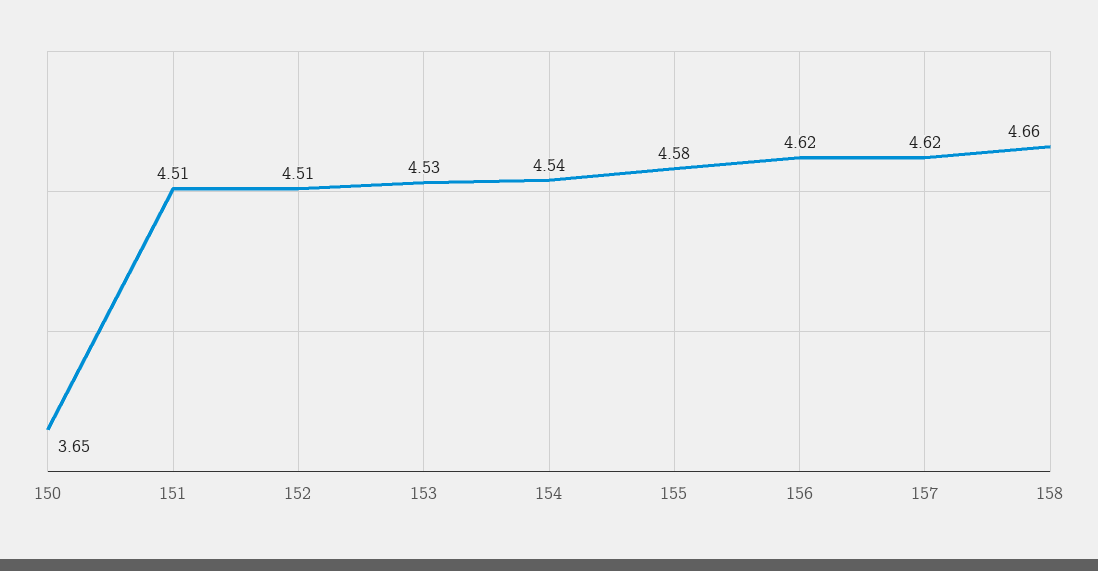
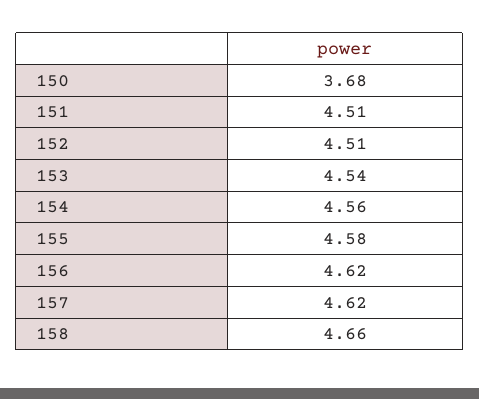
  {
-   "150": 3.65,
+   "150": 3.68,
    "151": 4.51,
    "152": 4.51,
-   "153": 4.53,
+   "153": 4.54,
-   "154": 4.54,
+   "154": 4.56,
    "155": 4.58,
    "156": 4.62,
    "157": 4.62,
    "158": 4.66
  }

